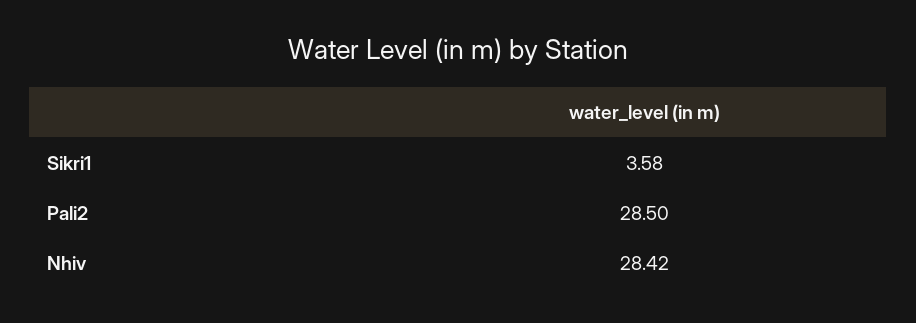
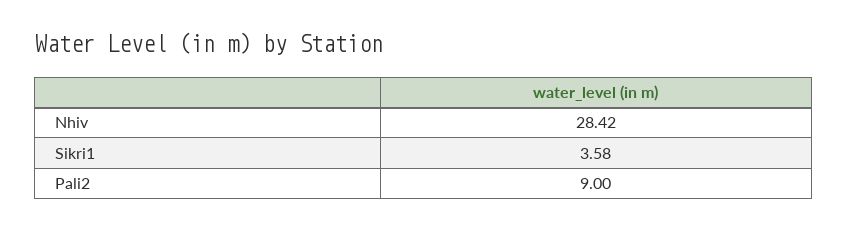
  {
    "Sikri1": 3.58,
-   "Pali2": 28.5,
+   "Pali2": 9,
    "Nhiv": 28.42
  }

